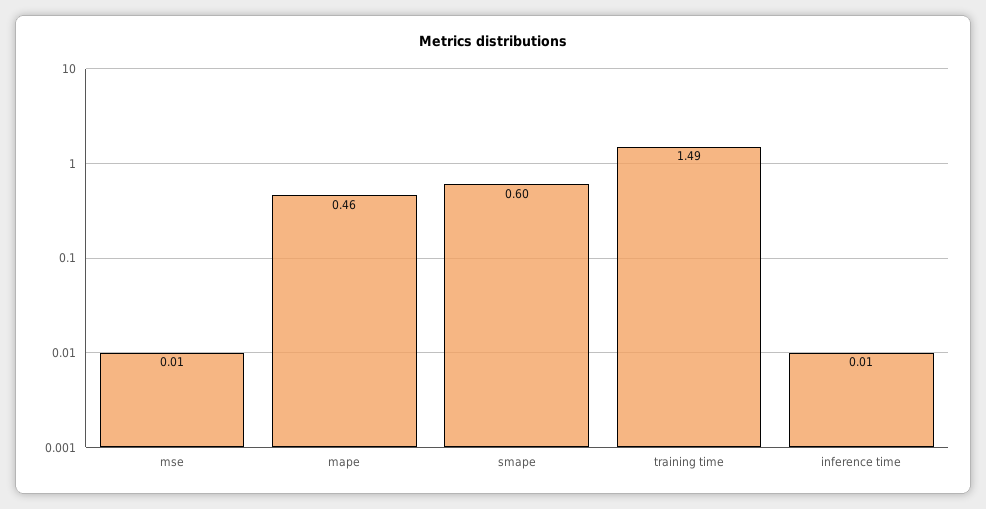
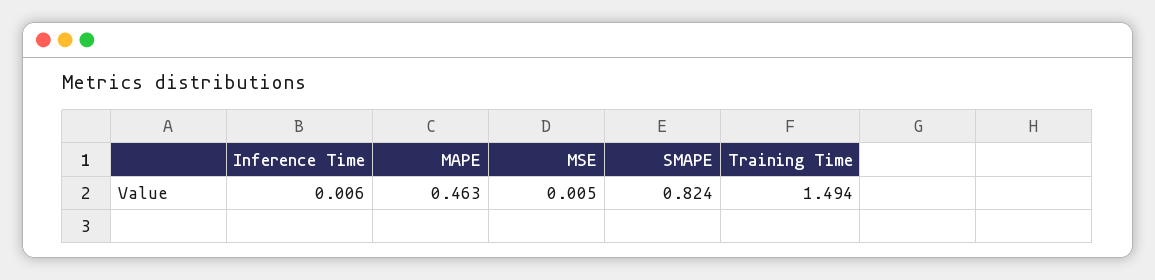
  {
    "mse": 0.005,
    "mape": 0.463,
-   "smape": 0.6,
+   "smape": 0.824,
    "training time": 1.494,
    "inference time": 0.006
  }

